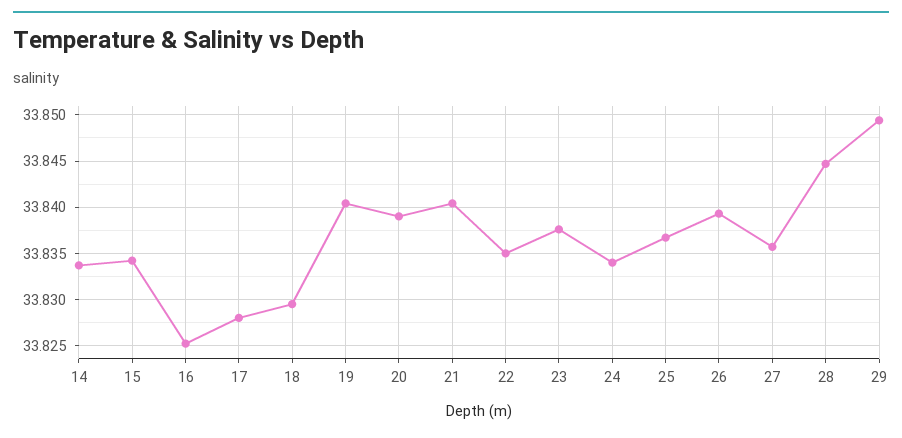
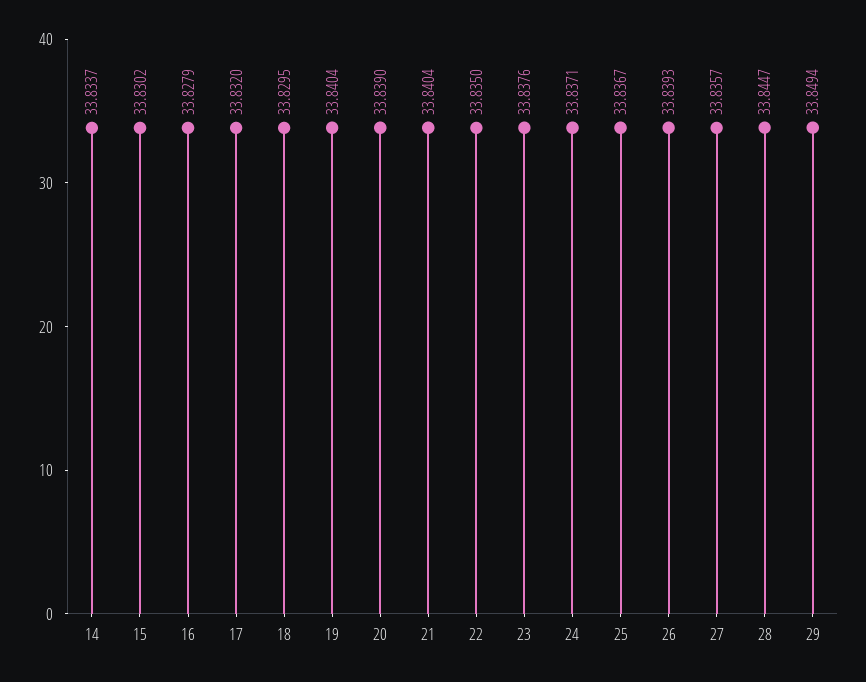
  {
    "14": 33.8337,
-   "15": 33.834,
+   "15": 33.8302,
-   "16": 33.825,
+   "16": 33.8279,
-   "17": 33.828,
+   "17": 33.832,
    "18": 33.8295,
    "19": 33.8404,
    "20": 33.839,
    "21": 33.8404,
    "22": 33.835,
    "23": 33.8376,
-   "24": 33.834,
+   "24": 33.8371,
    "25": 33.8367,
    "26": 33.8393,
    "27": 33.8357,
    "28": 33.8447,
    "29": 33.8494
  }

